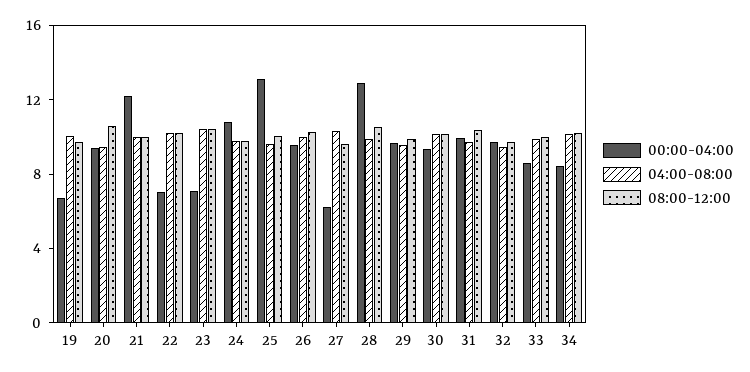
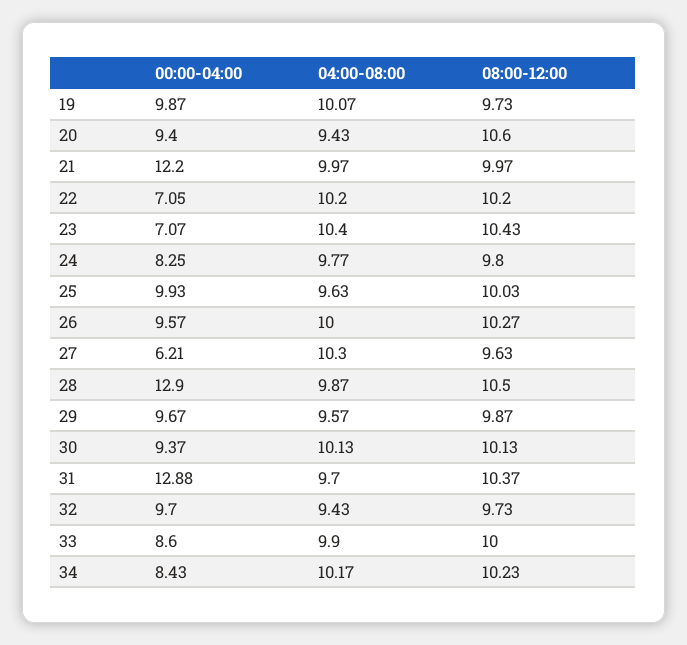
  {
    "00:00-04:00": {
-     "19": 7,
+     "19": 9.87,
      "20": 9.4,
      "21": 12.2,
      "22": 7.05,
      "23": 7.07,
-     "24": 11,
+     "24": 8.25,
-     "25": 13,
+     "25": 9.93,
      "26": 9.57,
      "27": 6.21,
      "28": 12.9,
      "29": 9.67,
      "30": 9.37,
-     "31": 10,
+     "31": 12.88,
      "32": 9.7,
      "33": 8.6,
      "34": 8.43
    },
    "04:00-08:00": {
      "19": 10.07,
      "20": 9.43,
      "21": 9.97,
      "22": 10.2,
      "23": 10.4,
      "24": 9.77,
      "25": 9.63,
      "26": 10,
      "27": 10.3,
      "28": 9.87,
      "29": 9.57,
      "30": 10.13,
      "31": 9.7,
      "32": 9.43,
      "33": 9.9,
      "34": 10.17
    },
    "08:00-12:00": {
      "19": 9.73,
      "20": 10.6,
      "21": 9.97,
      "22": 10.2,
      "23": 10.43,
      "24": 9.8,
      "25": 10.03,
      "26": 10.27,
      "27": 9.63,
      "28": 10.5,
      "29": 9.87,
      "30": 10.13,
      "31": 10.37,
      "32": 9.73,
      "33": 10,
      "34": 10.23
    }
  }

